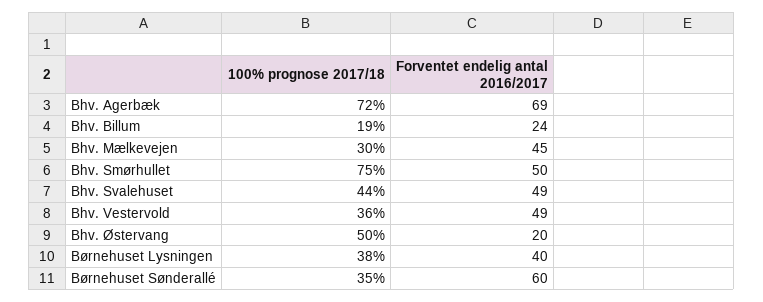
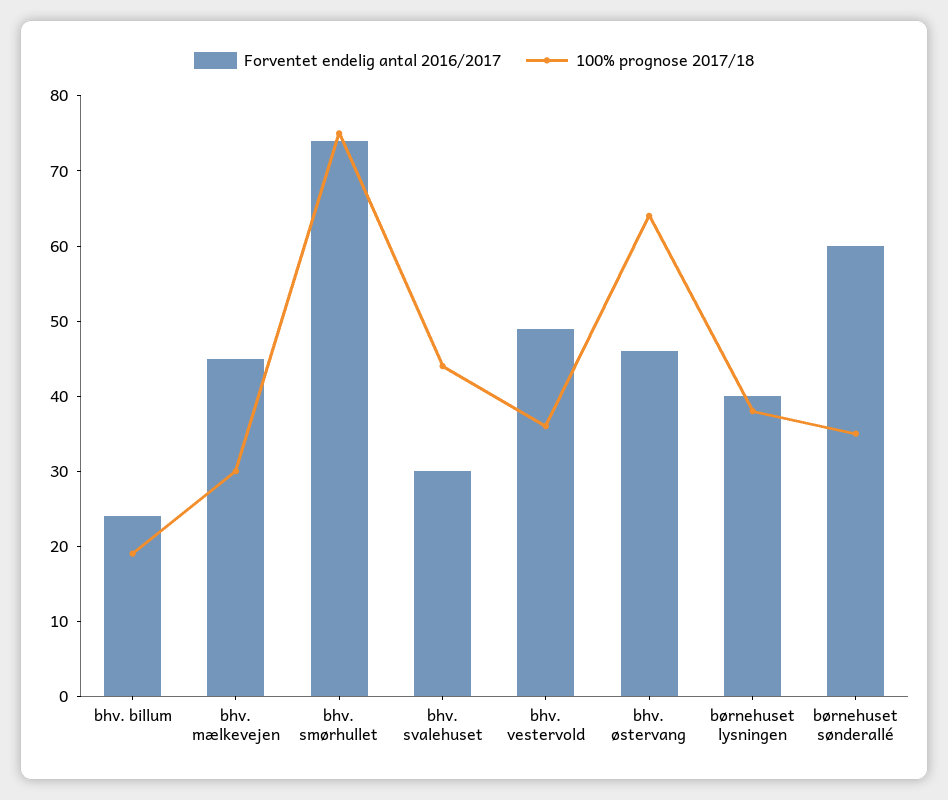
  {
    "100% prognose 2017/18": {
-     "Bhv. Agerbæk": 72,
      "Bhv. Billum": 19,
      "Bhv. Mælkevejen": 30,
      "Bhv. Smørhullet": 75,
      "Bhv. Svalehuset": 44,
      "Bhv. Vestervold": 36,
-     "Bhv. Østervang": 50,
+     "Bhv. Østervang": 65,
      "Børnehuset Lysningen": 38,
      "Børnehuset Sønderallé": 35
    },
    "Forventet endelig antal 2016/2017": {
-     "Bhv. Agerbæk": 69,
      "Bhv. Billum": 24,
      "Bhv. Mælkevejen": 45,
-     "Bhv. Smørhullet": 50,
+     "Bhv. Smørhullet": 75,
-     "Bhv. Svalehuset": 49,
+     "Bhv. Svalehuset": 30,
      "Bhv. Vestervold": 49,
-     "Bhv. Østervang": 20,
+     "Bhv. Østervang": 45,
      "Børnehuset Lysningen": 40,
      "Børnehuset Sønderallé": 60
    }
  }

